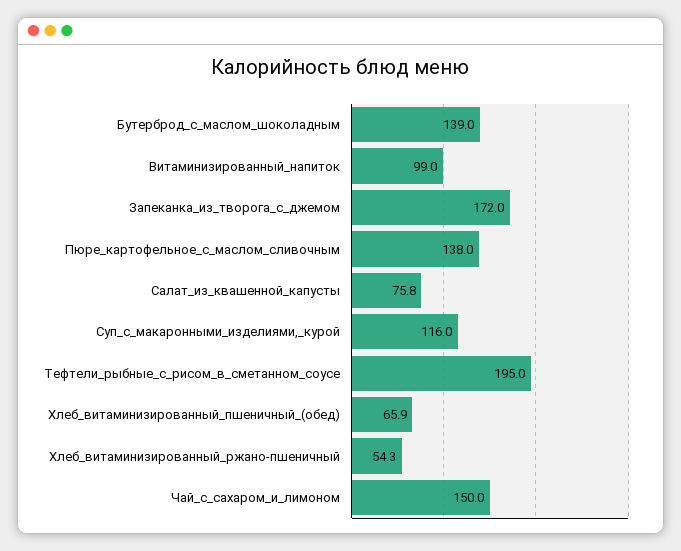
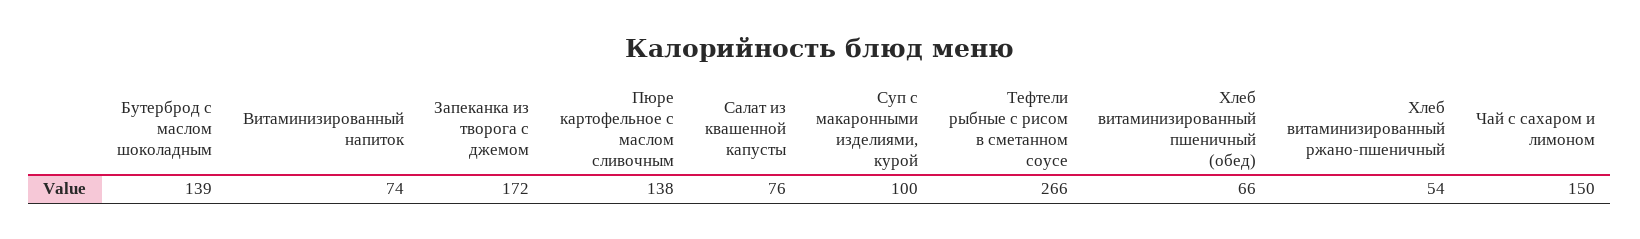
  {
    "Бутерброд_с_маслом_шоколадным": 139,
-   "Витаминизированный_напиток": 99,
+   "Витаминизированный_напиток": 74,
    "Запеканка_из_творога_с_джемом": 172,
    "Пюре_картофельное_с_маслом_сливочным": 138,
    "Салат_из_квашенной_капусты": 75.8,
-   "Суп_с_макаронными_изделиями,_курой": 116,
+   "Суп_с_макаронными_изделиями,_курой": 100,
-   "Тефтели_рыбные_с_рисом_в_сметанном_соусе": 195,
+   "Тефтели_рыбные_с_рисом_в_сметанном_соусе": 266,
    "Хлеб_витаминизированный_пшеничный_(обед)": 65.9,
    "Хлеб_витаминизированный_ржано-пшеничный": 54.3,
    "Чай_с_сахаром_и_лимоном": 150
  }

